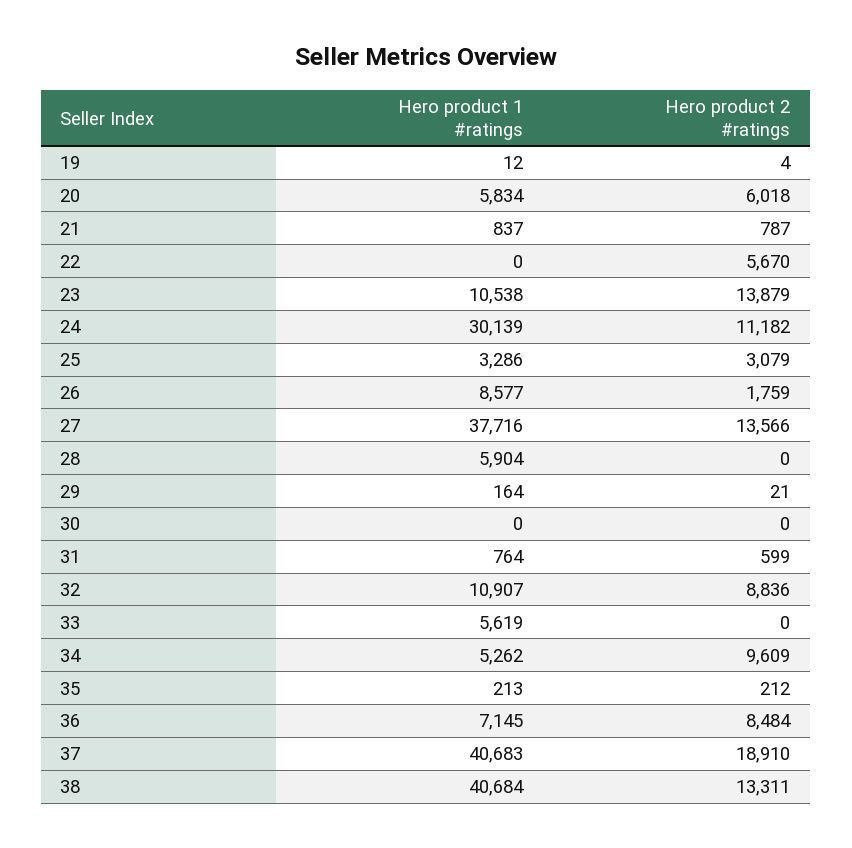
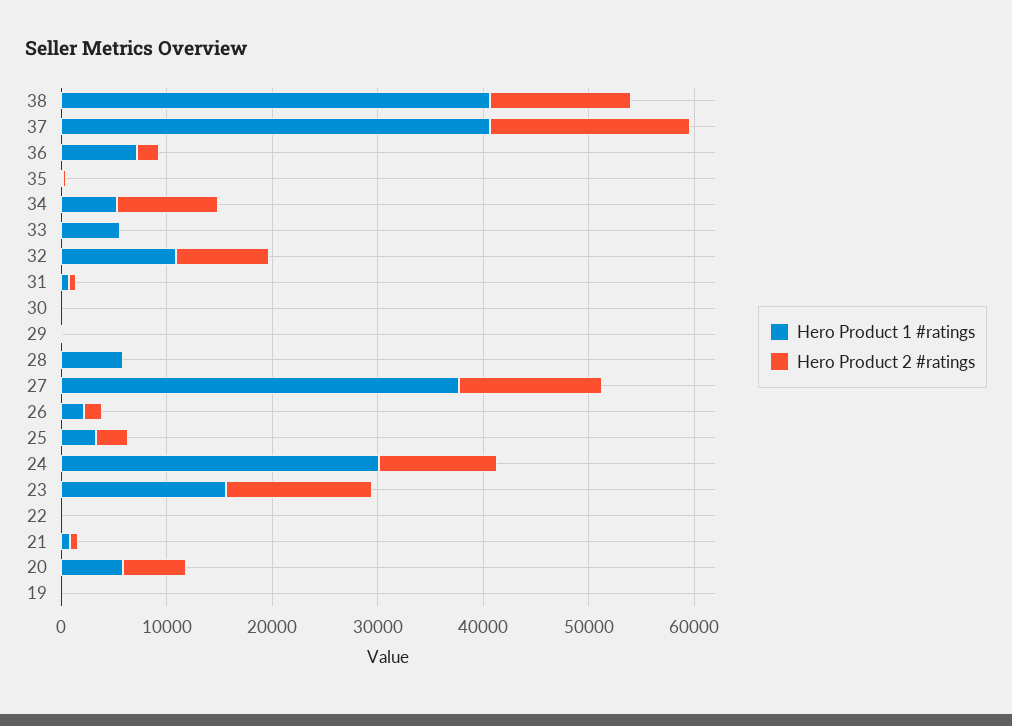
  {
    "Hero product 1 #ratings": {
      "19": 12,
      "20": 5834,
      "21": 837,
      "22": 0,
-     "23": 10538,
+     "23": 16000,
      "24": 30139,
      "25": 3286,
-     "26": 8577,
+     "26": 2000,
      "27": 37716,
      "28": 5904,
      "29": 164,
      "30": 0,
      "31": 764,
      "32": 10907,
      "33": 5619,
      "34": 5262,
      "35": 213,
      "36": 7145,
      "37": 40683,
      "38": 40684
    },
    "Hero product 2 #ratings": {
      "19": 4,
      "20": 6018,
      "21": 787,
-     "22": 5670,
+     "22": 0,
      "23": 13879,
      "24": 11182,
      "25": 3079,
      "26": 1759,
      "27": 13566,
      "28": 0,
      "29": 21,
      "30": 0,
      "31": 599,
      "32": 8836,
      "33": 0,
      "34": 9609,
      "35": 212,
-     "36": 8484,
+     "36": 2000,
      "37": 18910,
      "38": 13311
    }
  }

